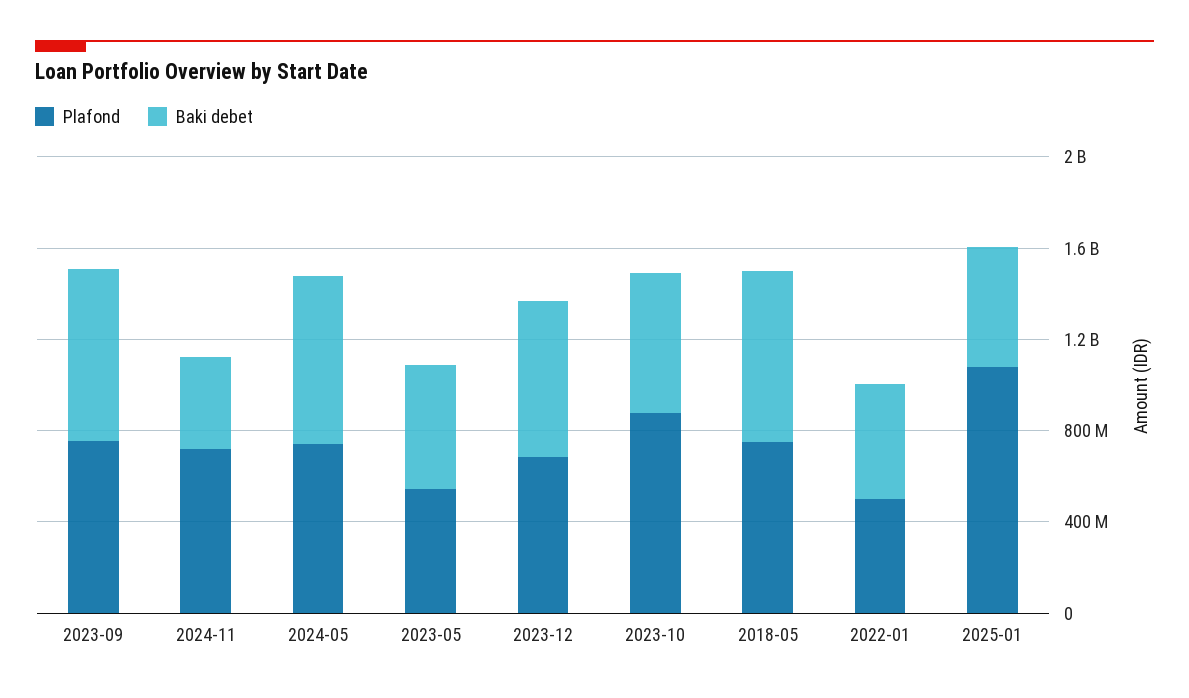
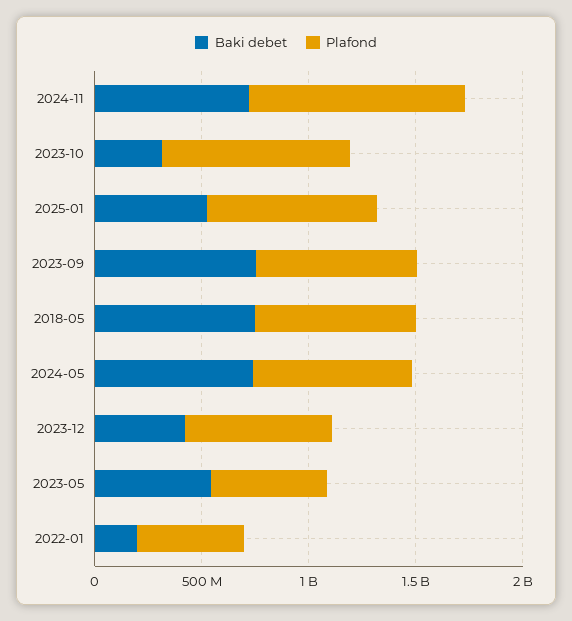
  {
    "Plafond": {
      "2023-09": 800000000,
-     "2024-11": 700000000,
+     "2024-11": 1000000000,
      "2024-05": 700000000,
      "2023-05": 500000000,
      "2023-12": 700000000,
      "2023-10": 900000000,
      "2018-05": 700000000,
      "2022-01": 500000000,
-     "2025-01": 1100000000
+     "2025-01": 800000000
    },
    "Baki debet": {
      "2023-09": 800000000,
-     "2024-11": 400000000,
+     "2024-11": 700000000,
      "2024-05": 700000000,
      "2023-05": 500000000,
-     "2023-12": 700000000,
+     "2023-12": 400000000,
-     "2023-10": 600000000,
+     "2023-10": 300000000,
      "2018-05": 700000000,
-     "2022-01": 500000000,
+     "2022-01": 200000000,
      "2025-01": 500000000
    }
  }

